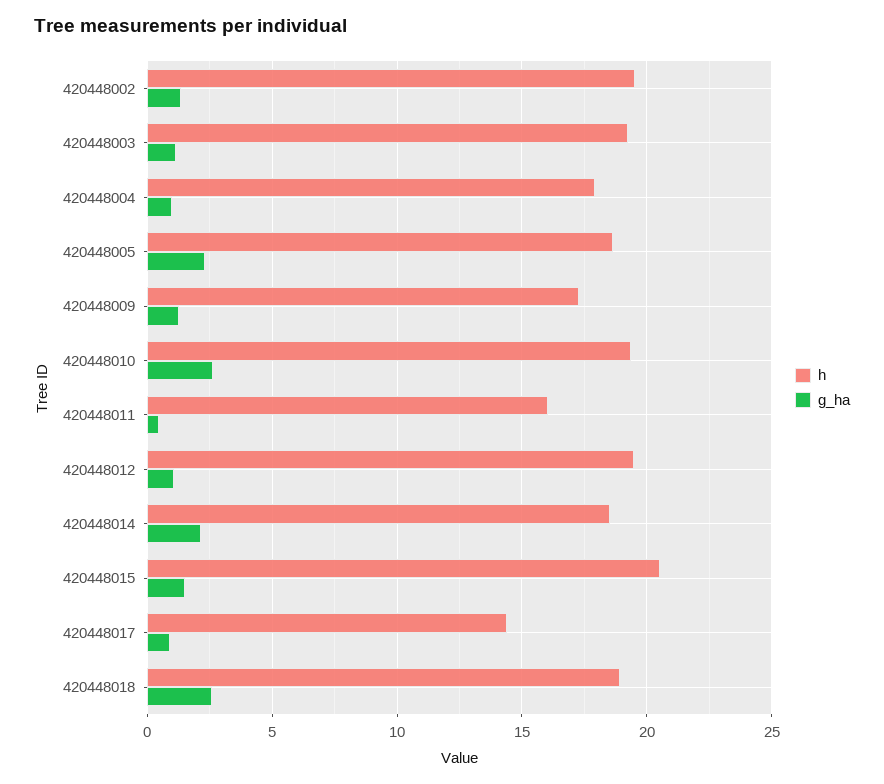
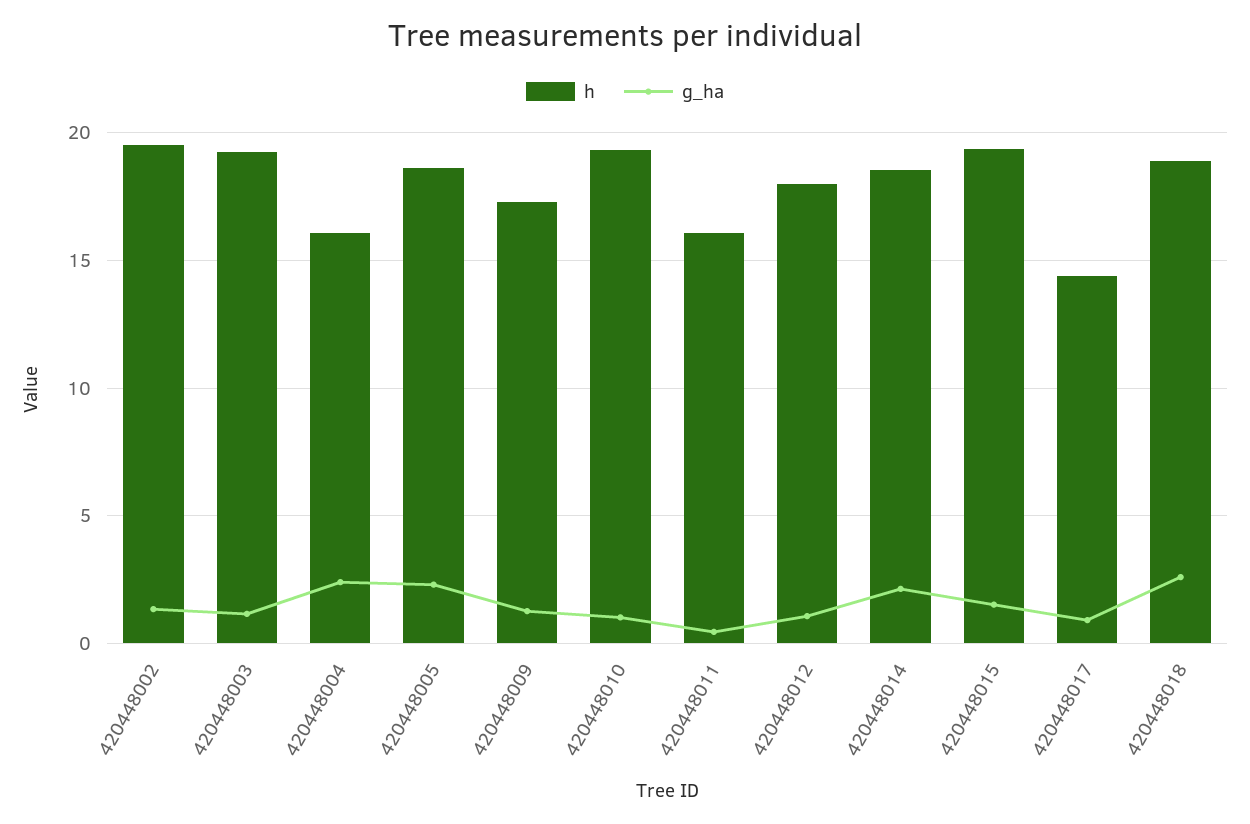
  {
    "h": {
      "420448002": 19.5,
      "420448003": 19.5,
-     "420448004": 18,
+     "420448004": 16,
      "420448005": 18.5,
      "420448009": 17.5,
      "420448010": 19.5,
      "420448011": 16,
-     "420448012": 19.5,
+     "420448012": 18,
      "420448014": 18.5,
-     "420448015": 20.5,
+     "420448015": 19.5,
      "420448017": 14.5,
      "420448018": 19
    },
    "g_ha": {
      "420448002": 1.5,
      "420448003": 1,
-     "420448004": 1,
+     "420448004": 2.5,
      "420448005": 2.5,
      "420448009": 1.5,
-     "420448010": 2.5,
+     "420448010": 1,
      "420448011": 0.5,
      "420448012": 1,
      "420448014": 2,
      "420448015": 1.5,
      "420448017": 1,
      "420448018": 2.5
    }
  }

